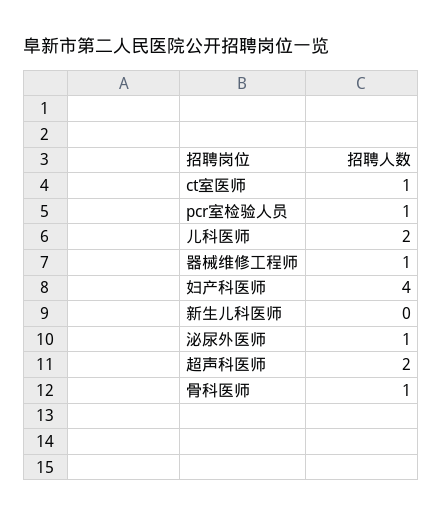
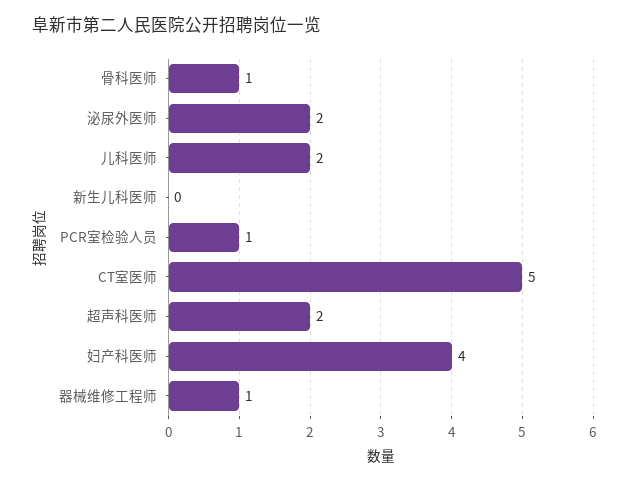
  {
-   "ct室医师": 1,
+   "ct室医师": 5,
    "pcr室检验人员": 1,
    "儿科医师": 2,
    "器械维修工程师": 1,
    "妇产科医师": 4,
    "新生儿科医师": 0,
-   "泌尿外医师": 1,
+   "泌尿外医师": 2,
    "超声科医师": 2,
    "骨科医师": 1
  }

